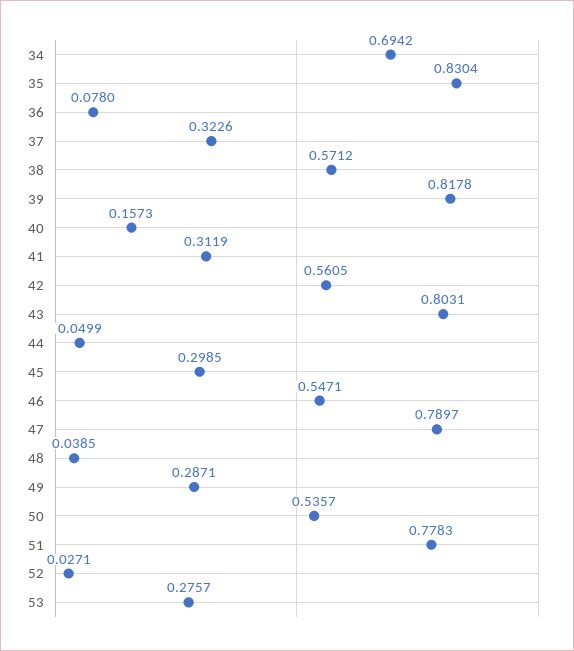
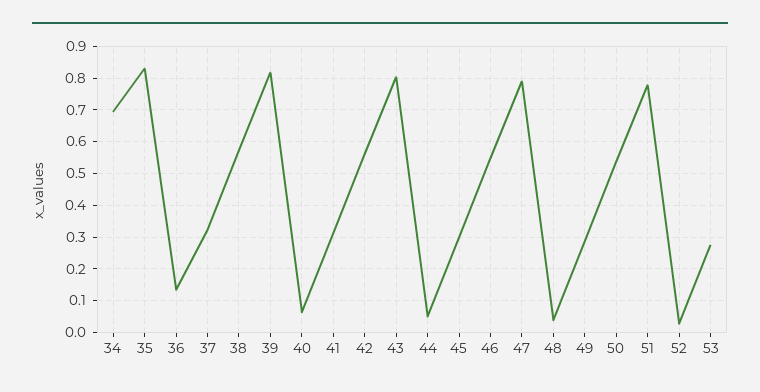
  {
    "34": 0.6942,
    "35": 0.8304,
-   "36": 0.078,
+   "36": 0.14,
    "37": 0.3226,
    "38": 0.5712,
    "39": 0.8178,
-   "40": 0.1573,
+   "40": 0.06,
    "41": 0.3119,
    "42": 0.5605,
    "43": 0.8031,
    "44": 0.0499,
    "45": 0.2985,
    "46": 0.5471,
    "47": 0.7897,
    "48": 0.0385,
    "49": 0.2871,
    "50": 0.5357,
    "51": 0.7783,
    "52": 0.0271,
    "53": 0.2757
  }

